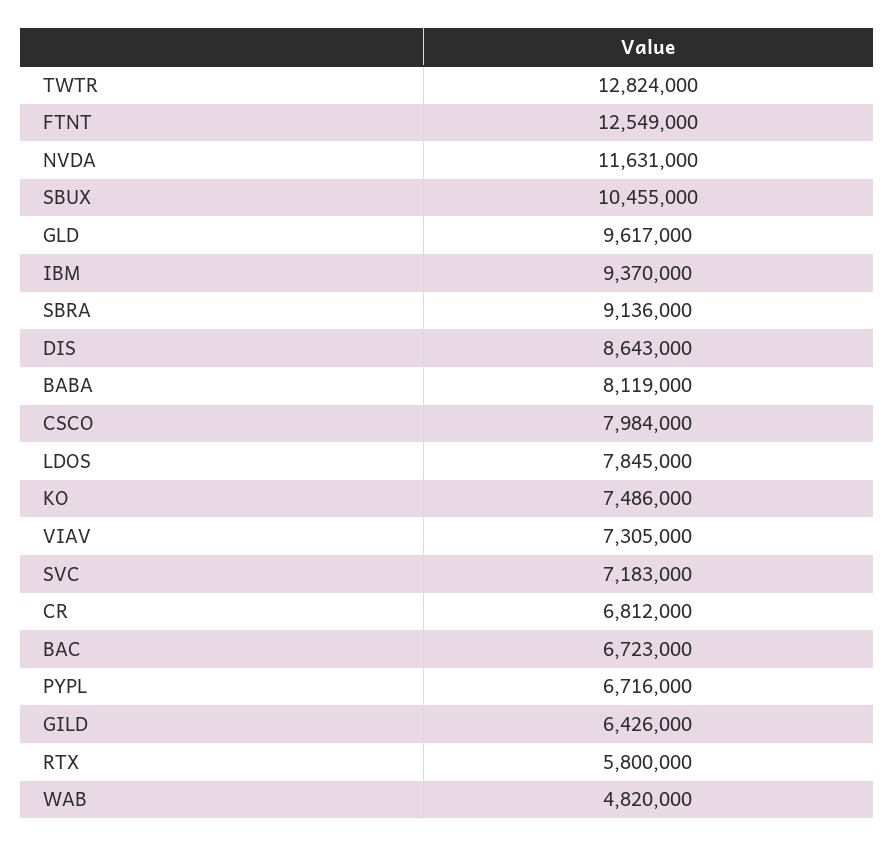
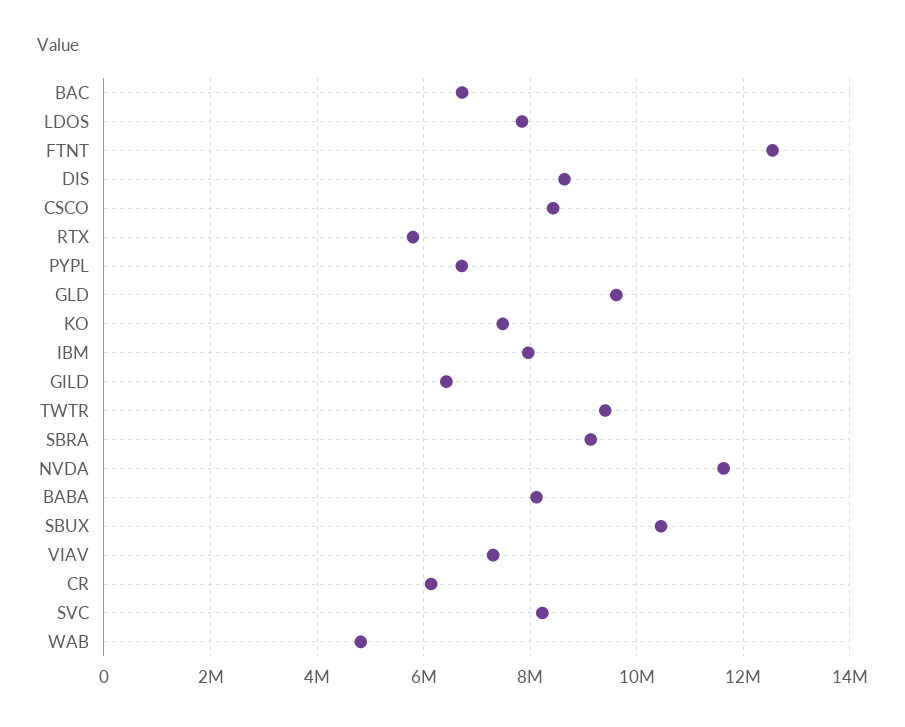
  {
-   "TWTR": 12824000,
+   "TWTR": 9400000,
    "FTNT": 12549000,
    "NVDA": 11631000,
    "SBUX": 10455000,
    "GLD": 9617000,
-   "IBM": 9370000,
+   "IBM": 8000000,
    "SBRA": 9136000,
    "DIS": 8643000,
    "BABA": 8119000,
-   "CSCO": 7984000,
+   "CSCO": 8400000,
    "LDOS": 7845000,
    "KO": 7486000,
    "VIAV": 7305000,
-   "SVC": 7183000,
+   "SVC": 8200000,
-   "CR": 6812000,
+   "CR": 6200000,
    "BAC": 6723000,
    "PYPL": 6716000,
    "GILD": 6426000,
    "RTX": 5800000,
    "WAB": 4820000
  }

